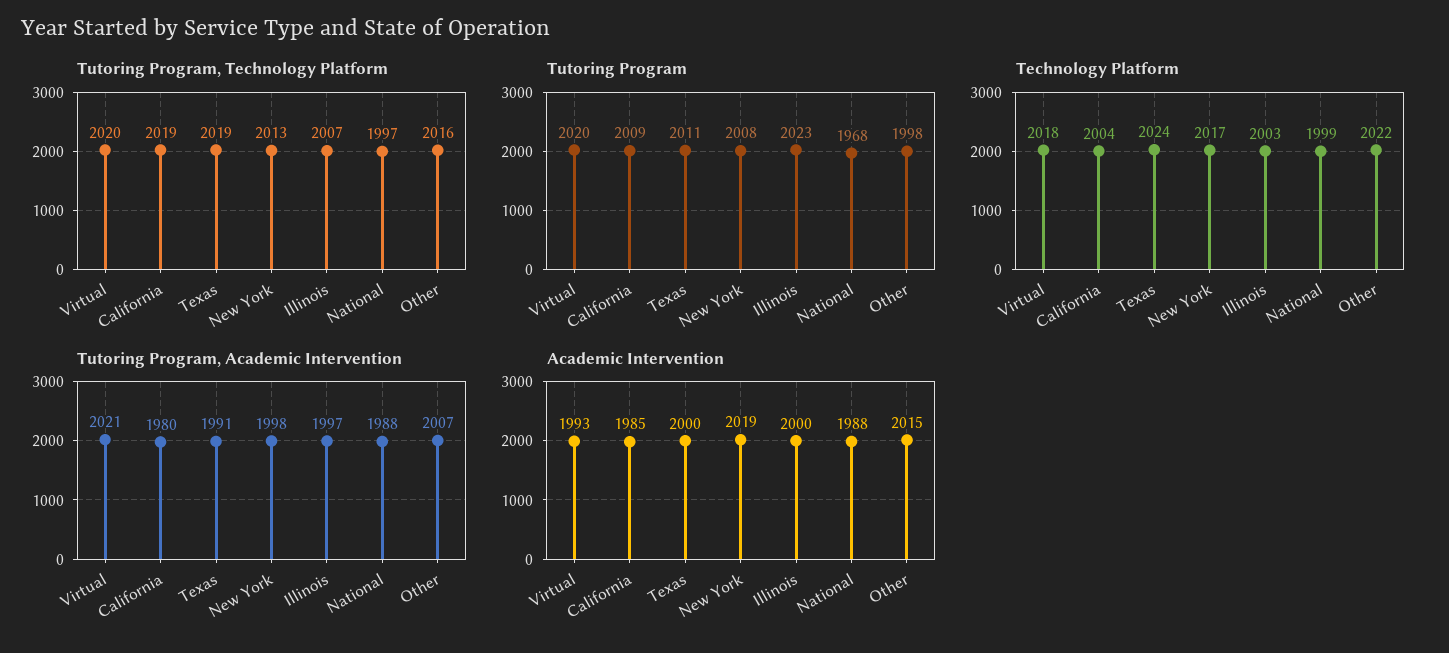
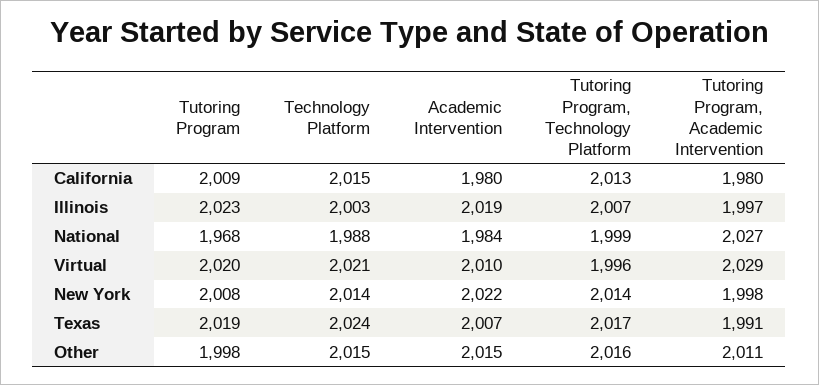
  {
    "Tutoring Program, Technology Platform": {
-     "Virtual": 2020,
+     "Virtual": 1996,
-     "California": 2019,
+     "California": 2013,
-     "Texas": 2019,
+     "Texas": 2017,
-     "New York": 2013,
+     "New York": 2014,
      "Illinois": 2007,
-     "National": 1997,
+     "National": 1999,
      "Other": 2016
    },
    "Tutoring Program": {
      "Virtual": 2020,
      "California": 2009,
-     "Texas": 2011,
+     "Texas": 2019,
      "New York": 2008,
      "Illinois": 2023,
      "National": 1968,
      "Other": 1998
    },
    "Technology Platform": {
-     "Virtual": 2018,
+     "Virtual": 2021,
-     "California": 2004,
+     "California": 2015,
      "Texas": 2024,
-     "New York": 2017,
+     "New York": 2014,
      "Illinois": 2003,
-     "National": 1999,
+     "National": 1988,
-     "Other": 2022
+     "Other": 2015
    },
    "Tutoring Program, Academic Intervention": {
-     "Virtual": 2021,
+     "Virtual": 2029,
      "California": 1980,
      "Texas": 1991,
      "New York": 1998,
      "Illinois": 1997,
-     "National": 1988,
+     "National": 2027,
-     "Other": 2007
+     "Other": 2011
    },
    "Academic Intervention": {
-     "Virtual": 1993,
+     "Virtual": 2010,
-     "California": 1985,
+     "California": 1980,
-     "Texas": 2000,
+     "Texas": 2007,
-     "New York": 2019,
+     "New York": 2022,
-     "Illinois": 2000,
+     "Illinois": 2019,
-     "National": 1988,
+     "National": 1984,
      "Other": 2015
    }
  }

